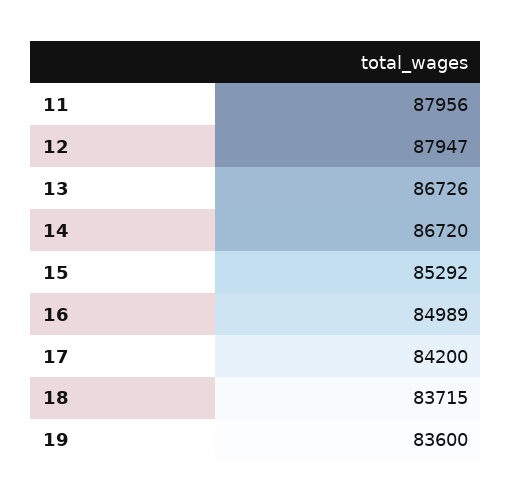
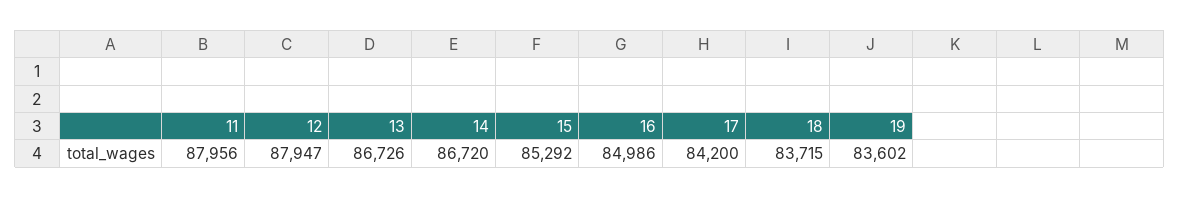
  {
    "11": 87956,
    "12": 87947,
    "13": 86726,
    "14": 86720,
    "15": 85292,
-   "16": 84989,
+   "16": 84986,
    "17": 84200,
    "18": 83715,
-   "19": 83600
+   "19": 83602
  }

